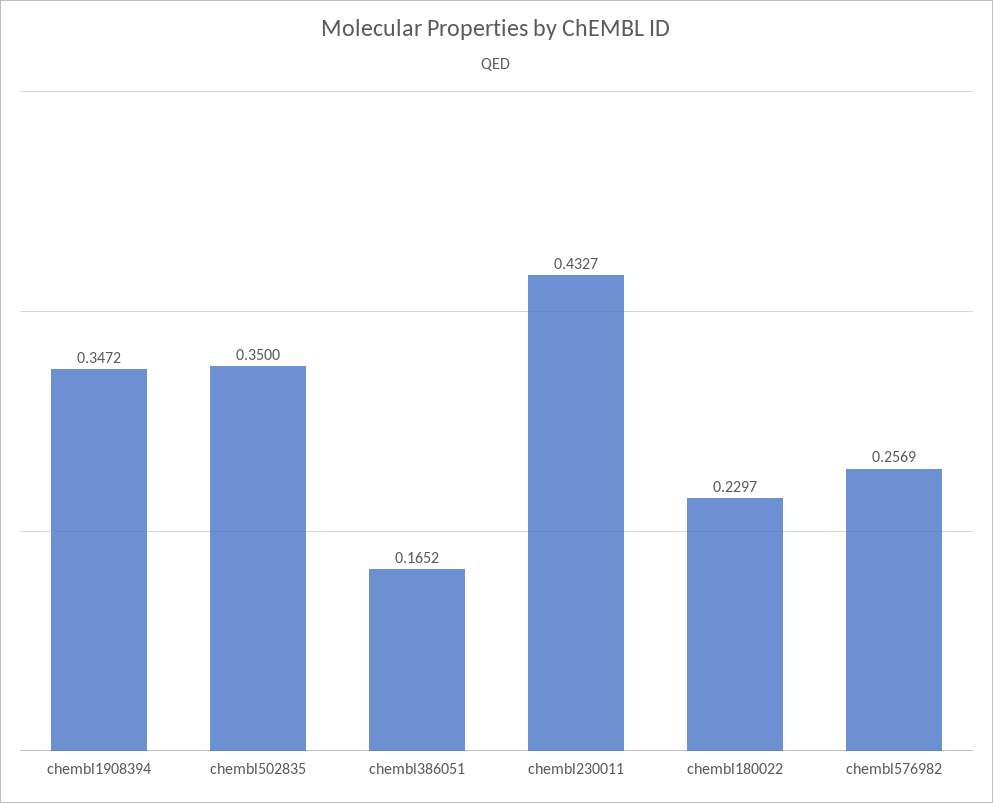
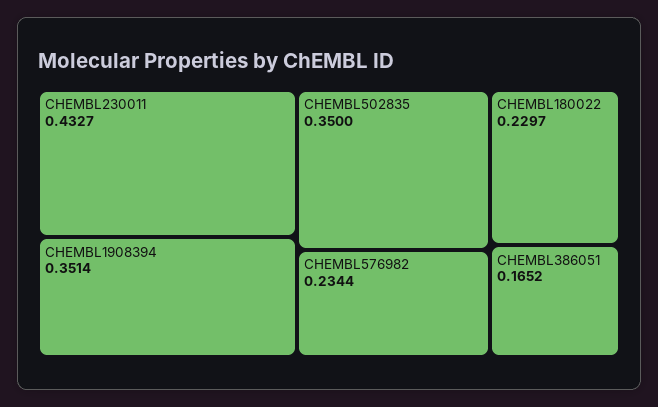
  {
-   "chembl1908394": 0.3472,
+   "chembl1908394": 0.3514,
    "chembl502835": 0.35,
    "chembl386051": 0.1652,
    "chembl230011": 0.4327,
    "chembl180022": 0.2297,
-   "chembl576982": 0.2569
+   "chembl576982": 0.2344
  }

